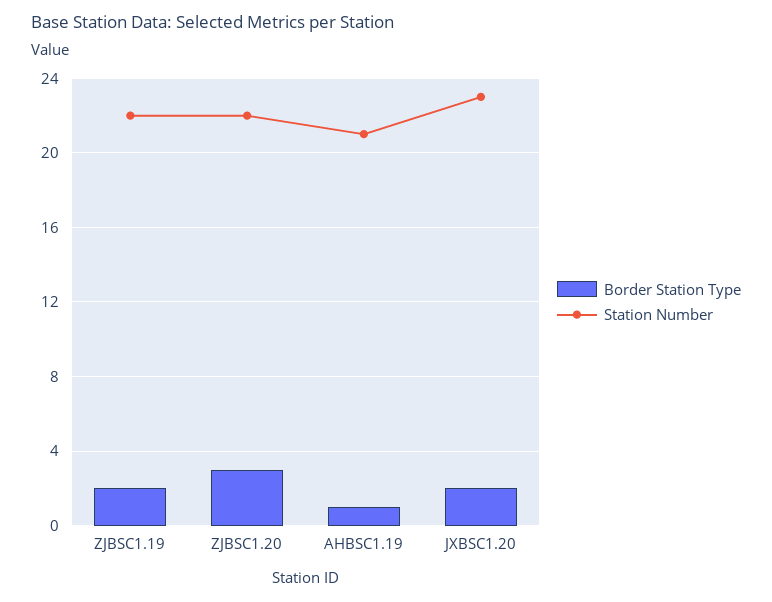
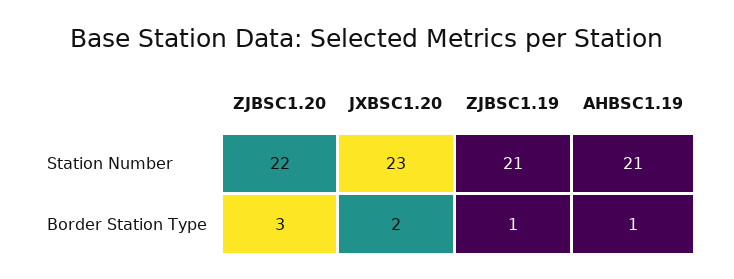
  {
    "Border Station Type": {
-     "ZJBSC1.19": 2,
+     "ZJBSC1.19": 1,
      "ZJBSC1.20": 3,
      "AHBSC1.19": 1,
      "JXBSC1.20": 2
    },
    "Station Number": {
-     "ZJBSC1.19": 22,
+     "ZJBSC1.19": 21,
      "ZJBSC1.20": 22,
      "AHBSC1.19": 21,
      "JXBSC1.20": 23
    }
  }

